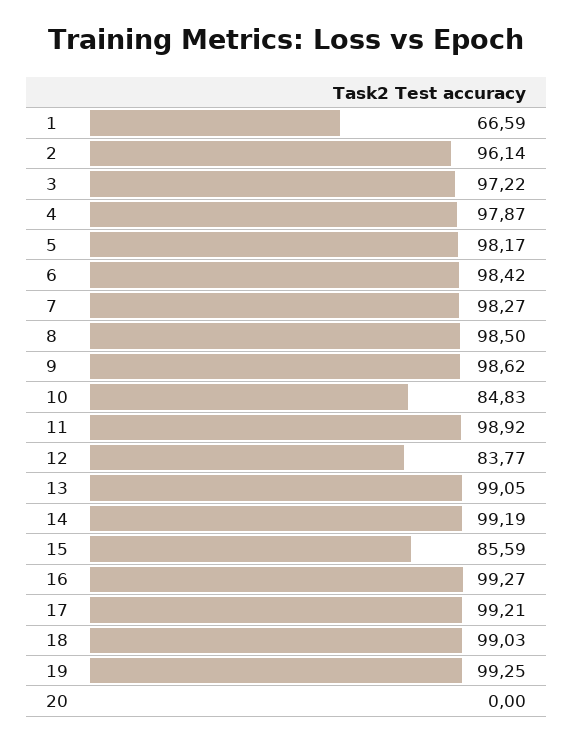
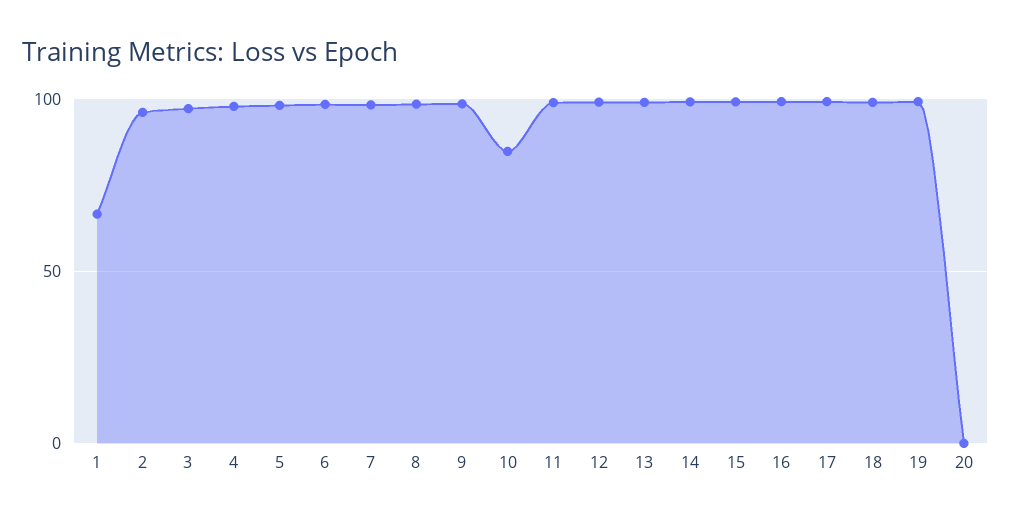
  {
    "1": 66.59,
    "2": 96.14,
    "3": 97.22,
    "4": 97.87,
    "5": 98.17,
    "6": 98.42,
    "7": 98.27,
    "8": 98.5,
    "9": 98.62,
    "10": 84.83,
    "11": 98.92,
-   "12": 83.77,
+   "12": 100,
    "13": 99.05,
    "14": 99.19,
-   "15": 85.59,
+   "15": 100,
    "16": 99.27,
    "17": 99.21,
    "18": 99.03,
    "19": 99.25,
    "20": 0
  }

